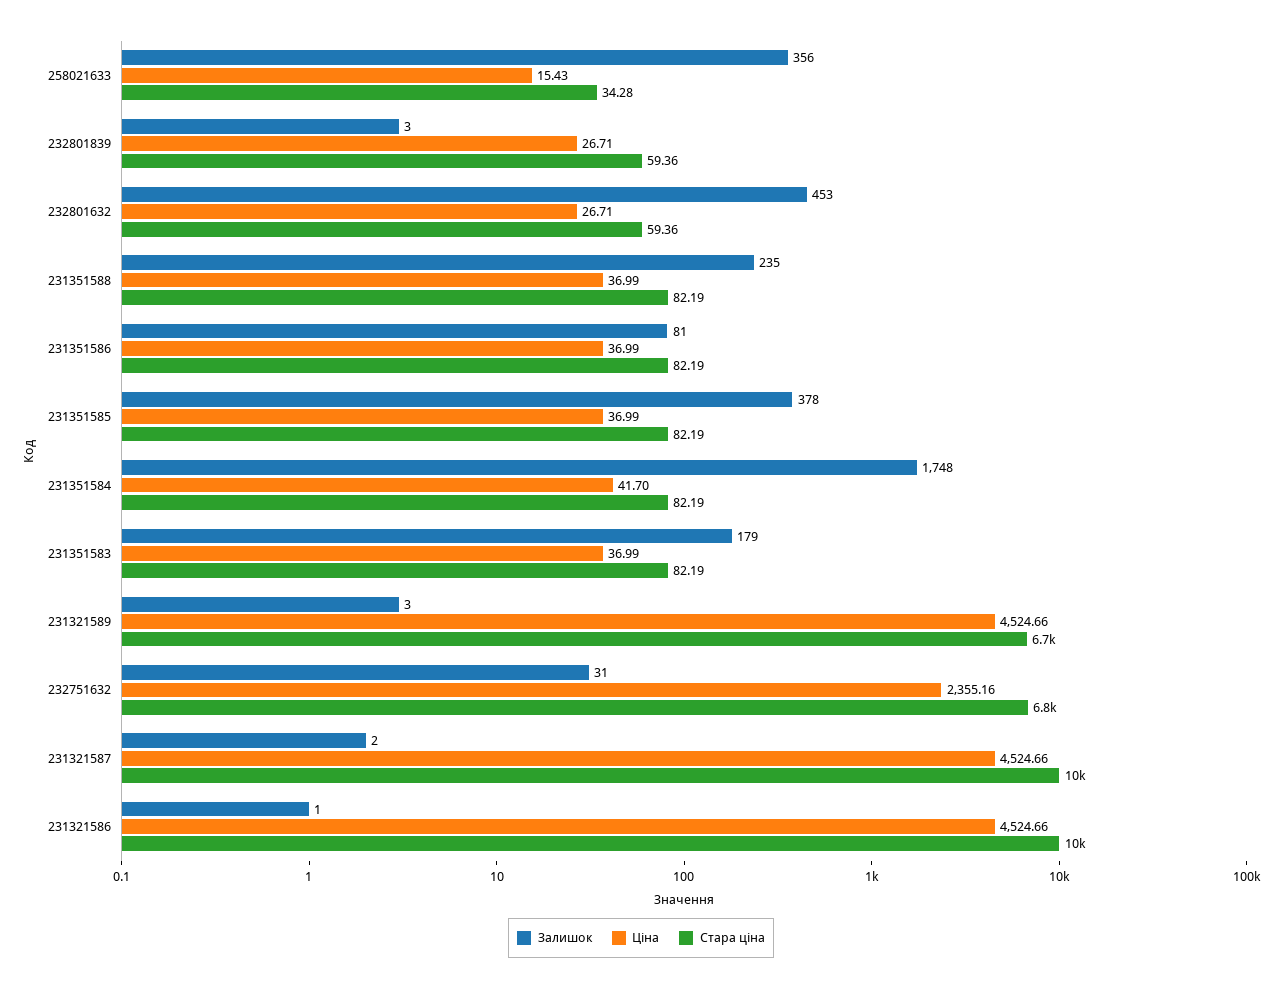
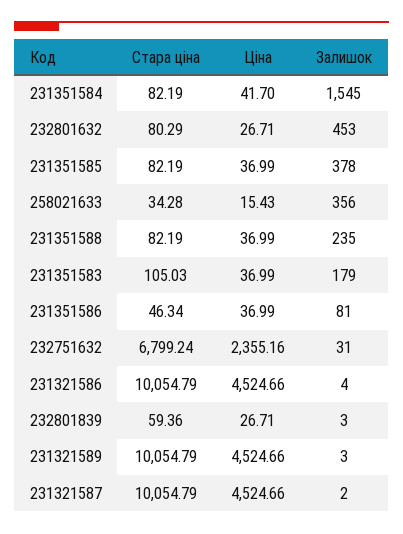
  {
    "Залишок": {
      "258021633": 356,
      "232801839": 3,
      "232801632": 453,
      "231351588": 235,
      "231351586": 81,
      "231351585": 378,
-     "231351584": 1748,
+     "231351584": 1545,
      "231351583": 179,
      "231321589": 3,
      "232751632": 31,
      "231321587": 2,
-     "231321586": 1
+     "231321586": 4
    },
    "Ціна": {
      "258021633": 15.43,
      "232801839": 26.71,
      "232801632": 26.71,
      "231351588": 36.99,
      "231351586": 36.99,
      "231351585": 36.99,
      "231351584": 41.7,
      "231351583": 36.99,
      "231321589": 4524.66,
      "232751632": 2355.16,
      "231321587": 4524.66,
      "231321586": 4524.66
    },
    "Стара ціна": {
      "258021633": 34.28,
      "232801839": 59.36,
-     "232801632": 59.36,
+     "232801632": 80.29,
      "231351588": 82.19,
-     "231351586": 82.19,
+     "231351586": 46.34,
      "231351585": 82.19,
      "231351584": 82.19,
-     "231351583": 82.19,
+     "231351583": 105.03,
-     "231321589": 6700,
+     "231321589": 10054.79,
      "232751632": 6799.24,
      "231321587": 10054.79,
      "231321586": 10054.79
    }
  }

